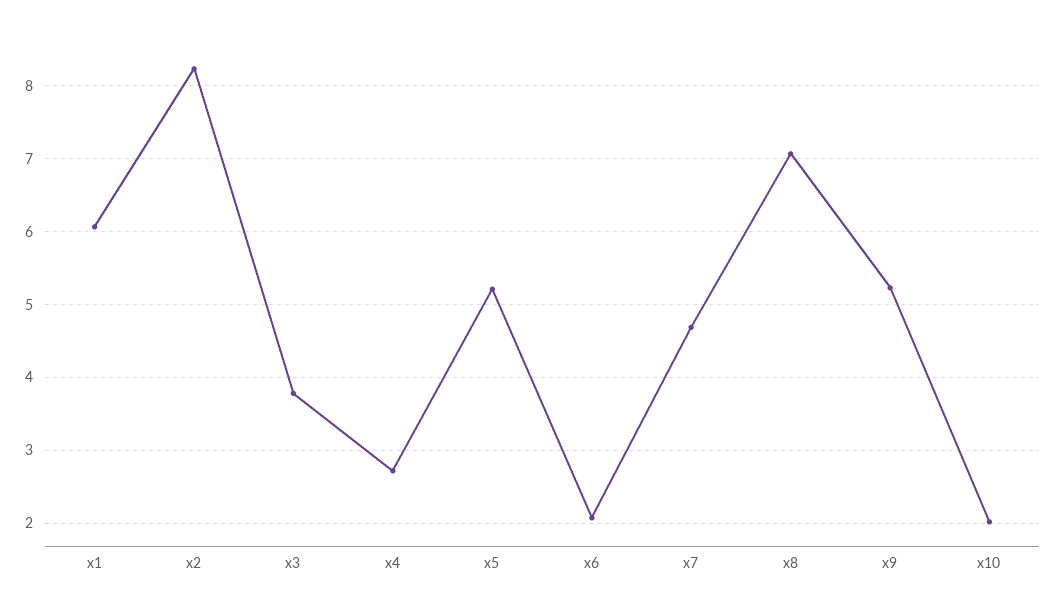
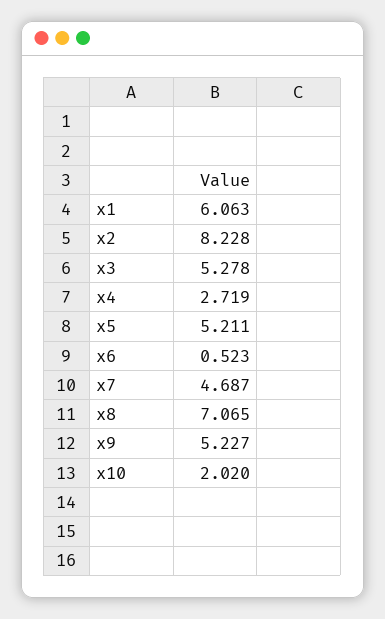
  {
    "x1": 6.063,
    "x2": 8.228,
-   "x3": 3.8,
+   "x3": 5.278,
    "x4": 2.719,
    "x5": 5.211,
-   "x6": 2.1,
+   "x6": 0.523,
    "x7": 4.687,
    "x8": 7.065,
    "x9": 5.227,
    "x10": 2.02
  }

